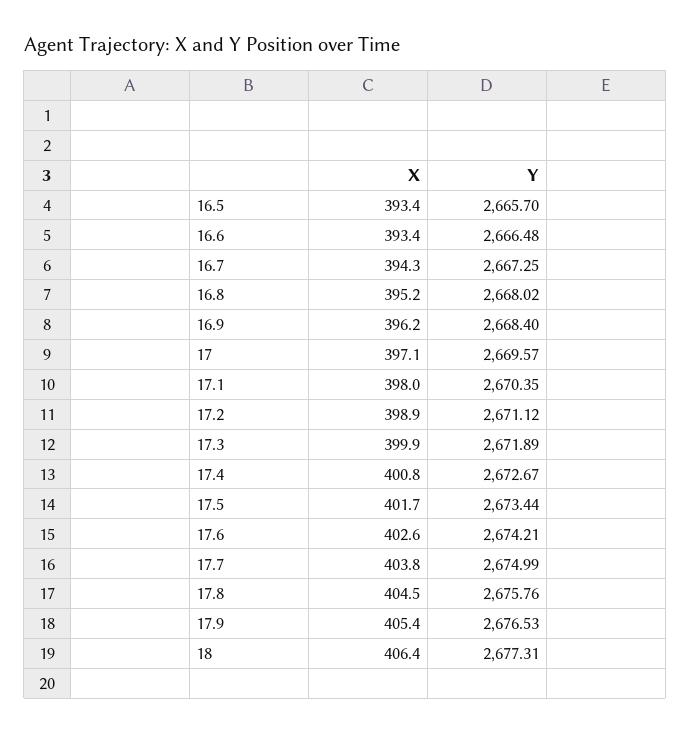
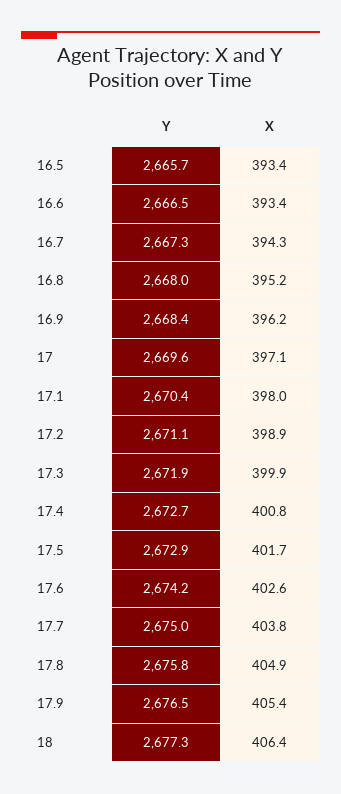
  {
    "X": {
      "16.5": 393.4,
      "16.6": 393.4,
      "16.7": 394.3,
      "16.8": 395.2,
      "16.9": 396.2,
      "17": 397.1,
      "17.1": 398,
      "17.2": 398.9,
      "17.3": 399.9,
      "17.4": 400.8,
      "17.5": 401.7,
      "17.6": 402.6,
      "17.7": 403.8,
-     "17.8": 404.5,
+     "17.8": 404.9,
      "17.9": 405.4,
      "18": 406.4
    },
    "Y": {
      "16.5": 2665.7,
      "16.6": 2666.48,
      "16.7": 2667.25,
      "16.8": 2668.02,
      "16.9": 2668.4,
      "17": 2669.57,
      "17.1": 2670.35,
      "17.2": 2671.12,
      "17.3": 2671.89,
      "17.4": 2672.67,
-     "17.5": 2673.44,
+     "17.5": 2672.9,
      "17.6": 2674.21,
      "17.7": 2674.99,
      "17.8": 2675.76,
      "17.9": 2676.53,
      "18": 2677.31
    }
  }

